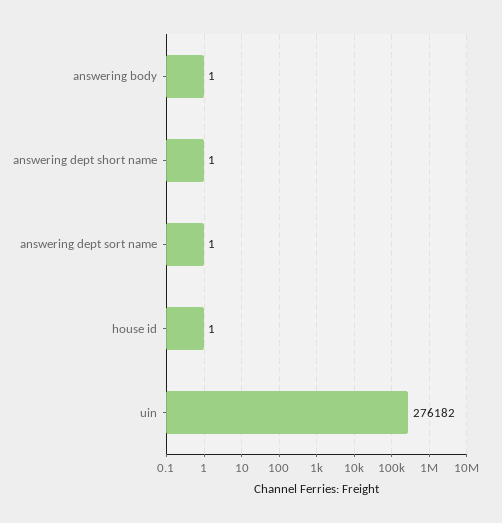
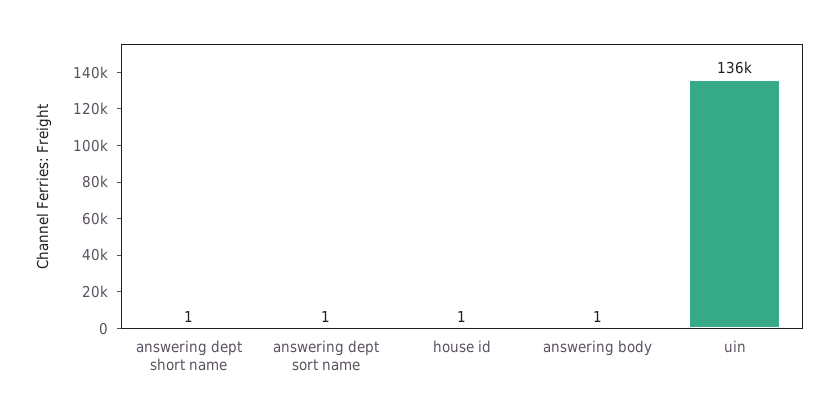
  {
    "answering body": 1,
    "answering dept short name": 1,
    "answering dept sort name": 1,
    "house id": 1,
-   "uin": 276182
+   "uin": 136000
  }

